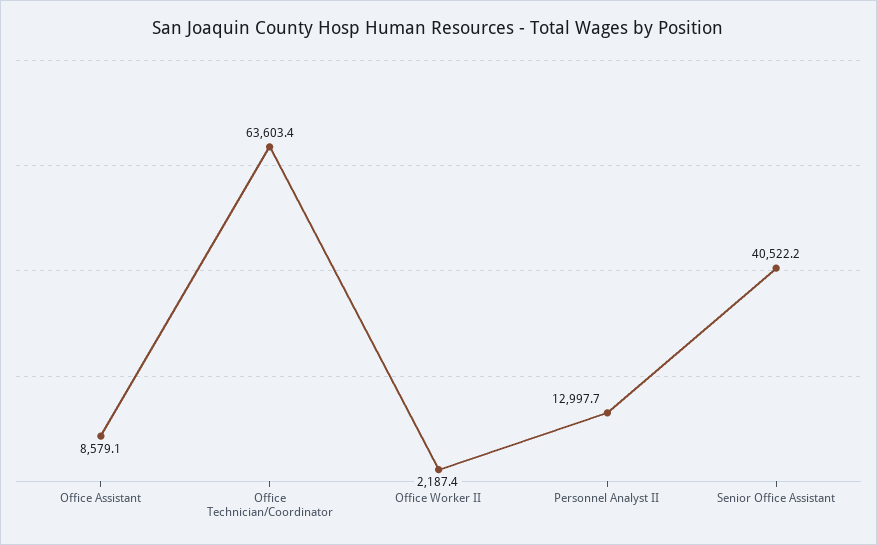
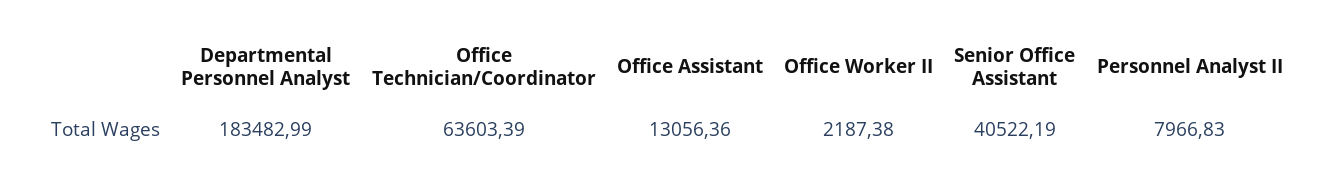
  {
-   "Office Assistant": 8579.1,
+   "Office Assistant": 13056.36,
    "Office Technician/Coordinator": 63603.39,
    "Office Worker II": 2187.38,
-   "Personnel Analyst II": 12997.7,
+   "Personnel Analyst II": 7966.83,
-   "Senior Office Assistant": 40522.19
+   "Senior Office Assistant": 40522.19,
+   "Departmental Personnel Analyst": 183482.99
  }

